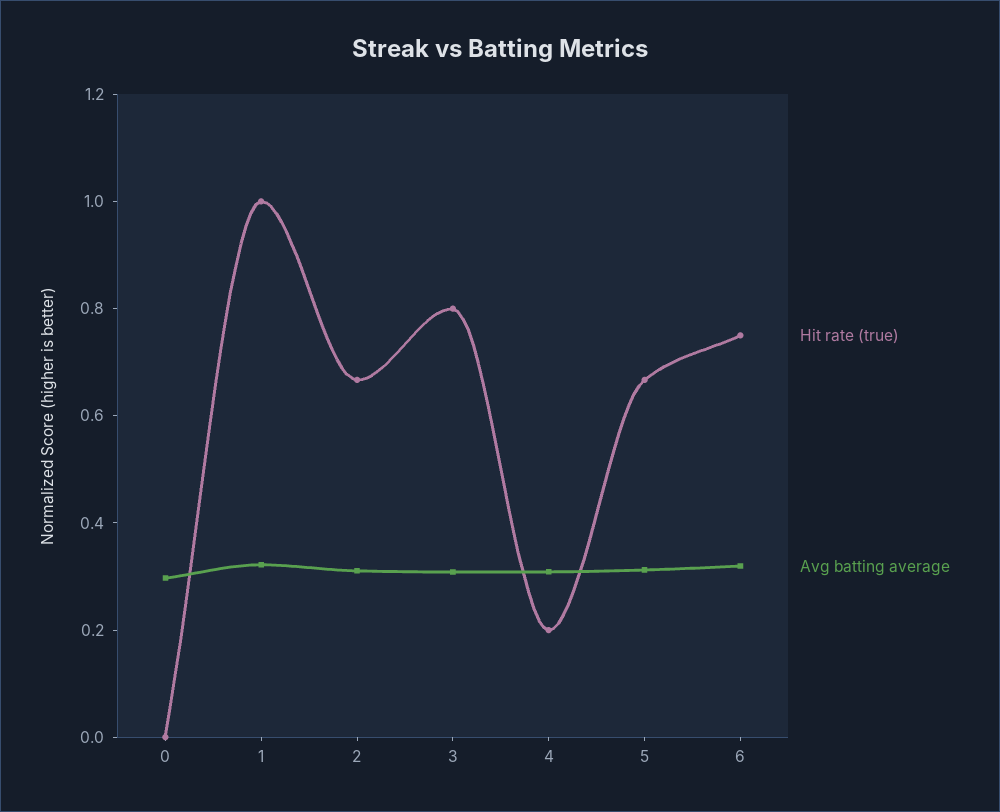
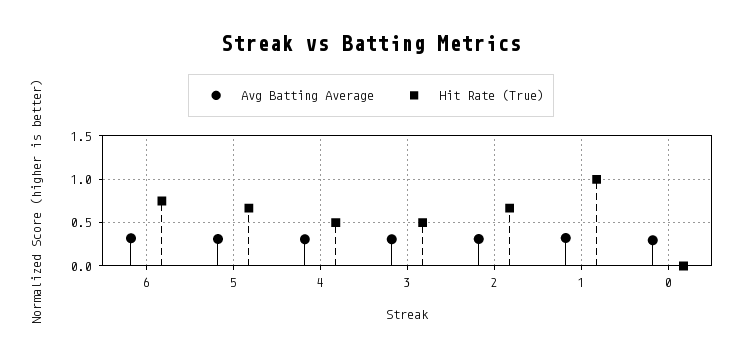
  {
    "Hit rate (true)": {
      "0": 0,
      "1": 1,
      "2": 0.65,
-     "3": 0.8,
+     "3": 0.5,
-     "4": 0.2,
+     "4": 0.5,
      "5": 0.65,
      "6": 0.75
    },
    "Avg batting average": {
      "0": 0.3,
      "1": 0.3,
      "2": 0.3,
      "3": 0.3,
      "4": 0.3,
      "5": 0.3,
      "6": 0.3
    }
  }

